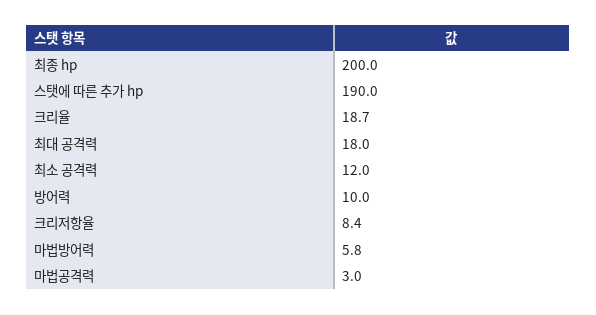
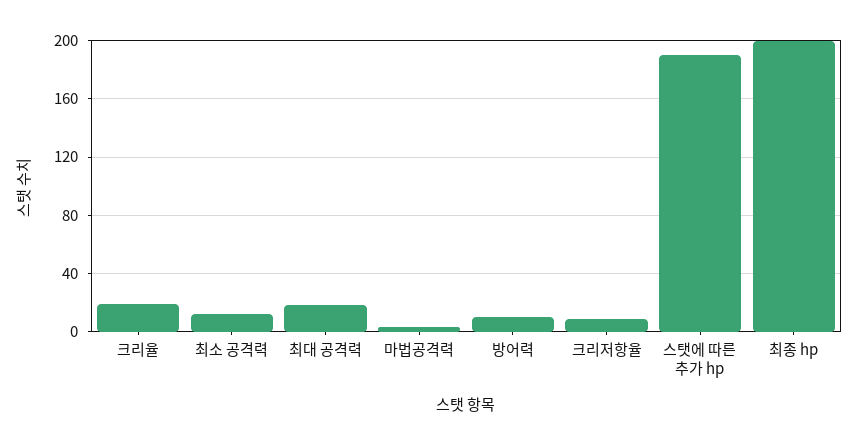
  {
    "최종 hp": 200,
    "스탯에 따른 추가 hp": 190,
    "크리율": 18.7,
    "최대 공격력": 18,
    "최소 공격력": 12,
    "방어력": 10,
    "크리저항율": 8.4,
-   "마법방어력": 5.8,
    "마법공격력": 3
  }

